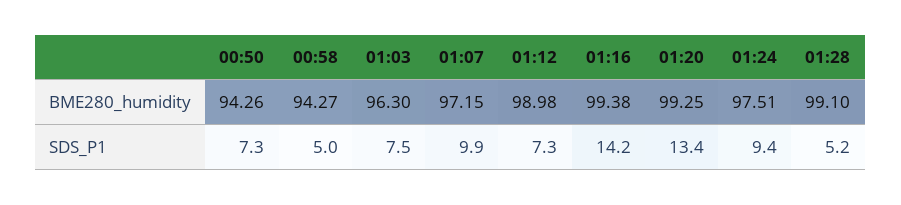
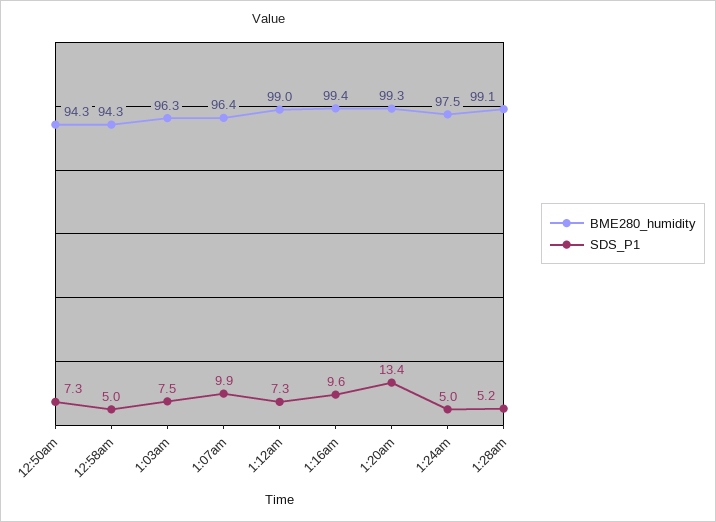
  {
    "BME280_humidity": {
      "00:50": 94.26,
      "00:58": 94.27,
      "01:03": 96.3,
-     "01:07": 97.15,
+     "01:07": 96.4,
      "01:12": 98.98,
      "01:16": 99.38,
      "01:20": 99.25,
      "01:24": 97.51,
      "01:28": 99.1
    },
    "SDS_P1": {
      "00:50": 7.3,
      "00:58": 5,
      "01:03": 7.5,
      "01:07": 9.9,
      "01:12": 7.3,
-     "01:16": 14.2,
+     "01:16": 9.6,
      "01:20": 13.4,
-     "01:24": 9.4,
+     "01:24": 5,
      "01:28": 5.2
    }
  }

